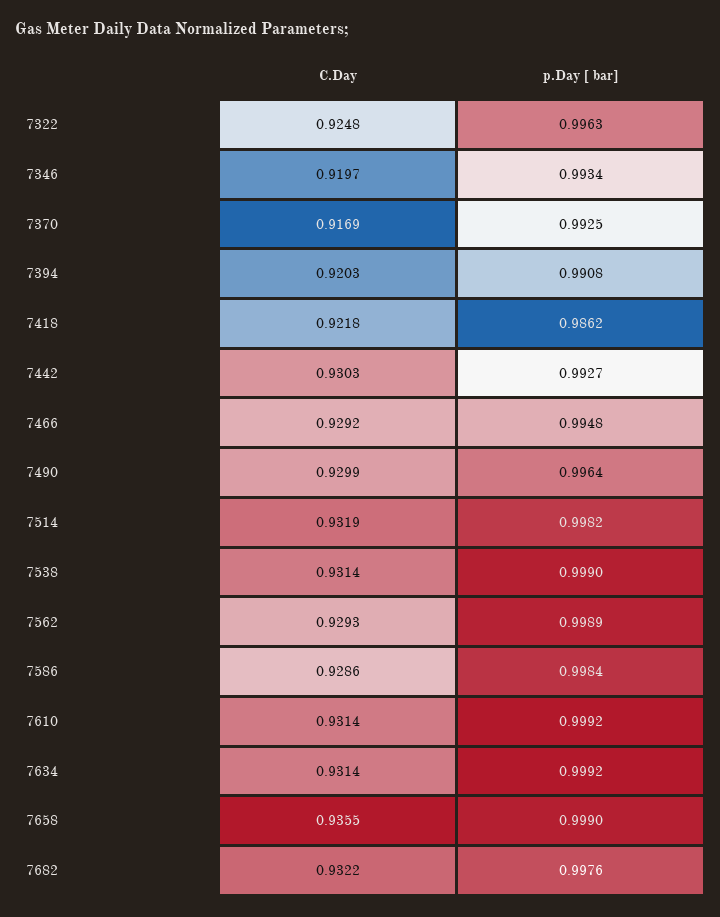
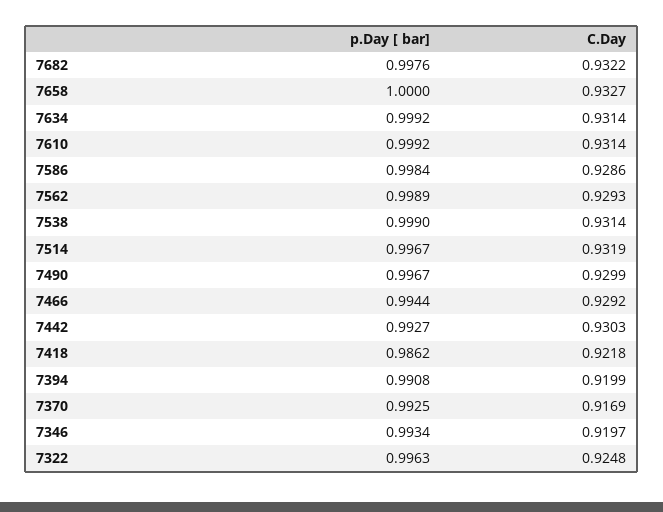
  {
    "C.Day": {
      "7322": 0.9248,
      "7346": 0.9197,
      "7370": 0.9169,
-     "7394": 0.9203,
+     "7394": 0.9199,
      "7418": 0.9218,
      "7442": 0.9303,
      "7466": 0.9292,
      "7490": 0.9299,
      "7514": 0.9319,
      "7538": 0.9314,
      "7562": 0.9293,
      "7586": 0.9286,
      "7610": 0.9314,
      "7634": 0.9314,
-     "7658": 0.9355,
+     "7658": 0.9327,
      "7682": 0.9322
    },
    "p.Day [ bar]": {
      "7322": 0.9963,
      "7346": 0.9934,
      "7370": 0.9925,
      "7394": 0.9908,
      "7418": 0.9862,
      "7442": 0.9927,
-     "7466": 0.9948,
+     "7466": 0.9944,
-     "7490": 0.9964,
+     "7490": 0.9967,
-     "7514": 0.9982,
+     "7514": 0.9967,
      "7538": 0.999,
      "7562": 0.9989,
      "7586": 0.9984,
      "7610": 0.9992,
      "7634": 0.9992,
-     "7658": 0.999,
+     "7658": 1,
      "7682": 0.9976
    }
  }

